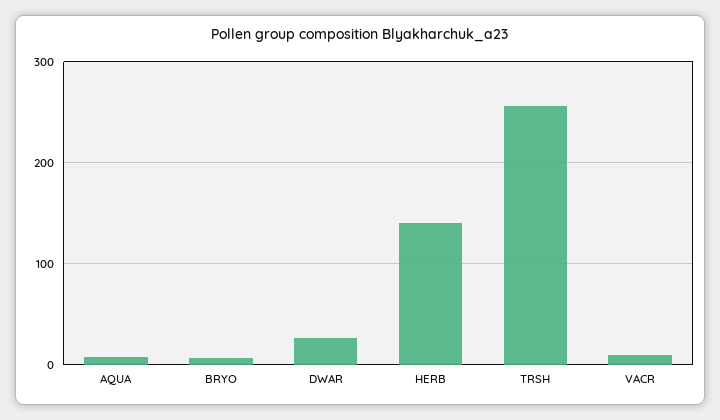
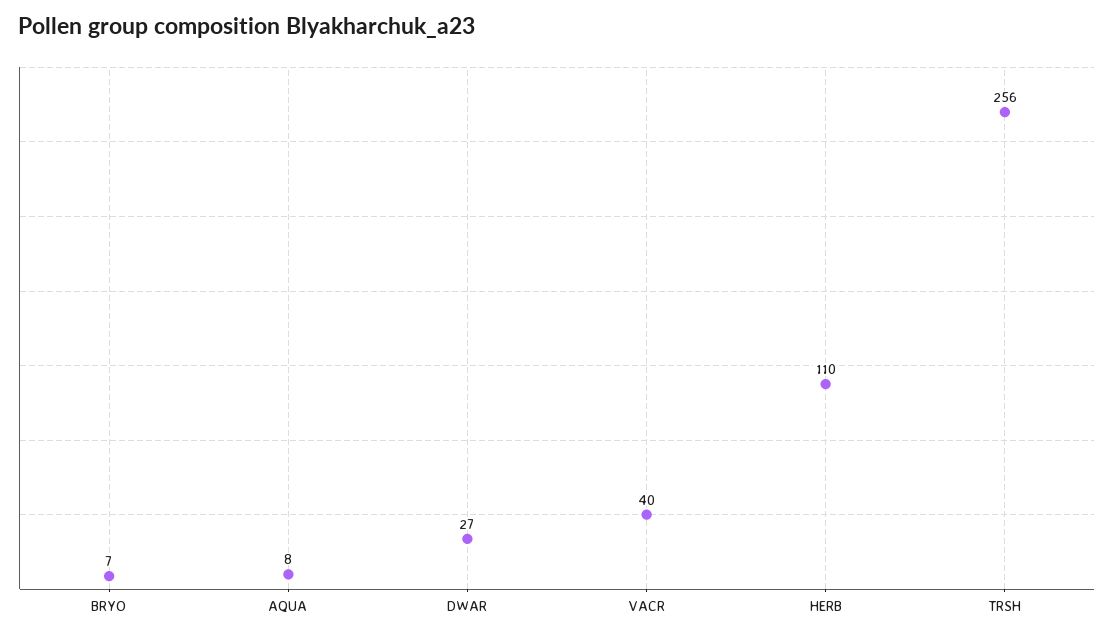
  {
    "AQUA": 8,
    "BRYO": 7,
    "DWAR": 27,
-   "HERB": 140,
+   "HERB": 110,
    "TRSH": 256,
-   "VACR": 10
+   "VACR": 40
  }

